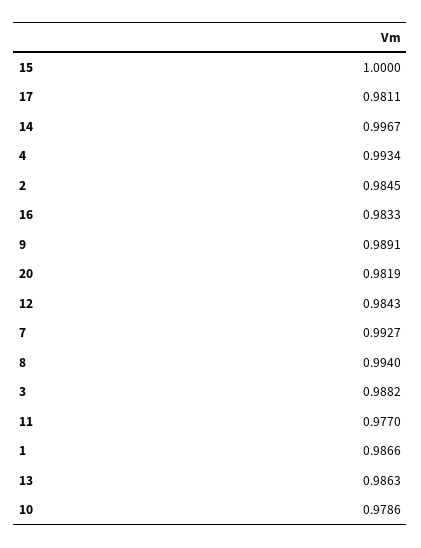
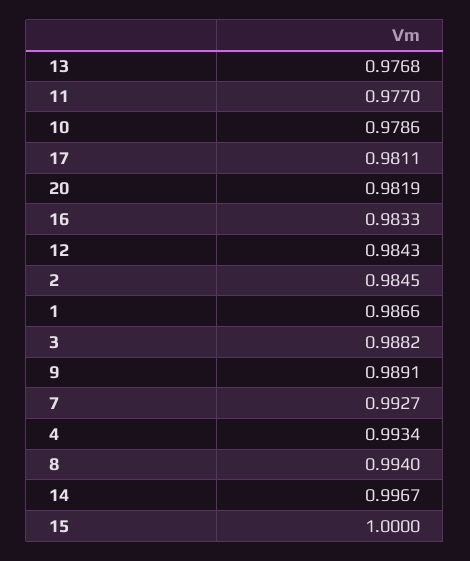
  {
    "15": 1,
    "17": 0.9811,
    "14": 0.9967,
    "4": 0.9934,
    "2": 0.9845,
    "16": 0.9833,
    "9": 0.9891,
    "20": 0.9819,
    "12": 0.9843,
    "7": 0.9927,
    "8": 0.994,
    "3": 0.9882,
    "11": 0.977,
    "1": 0.9866,
-   "13": 0.9863,
+   "13": 0.9768,
    "10": 0.9786
  }

